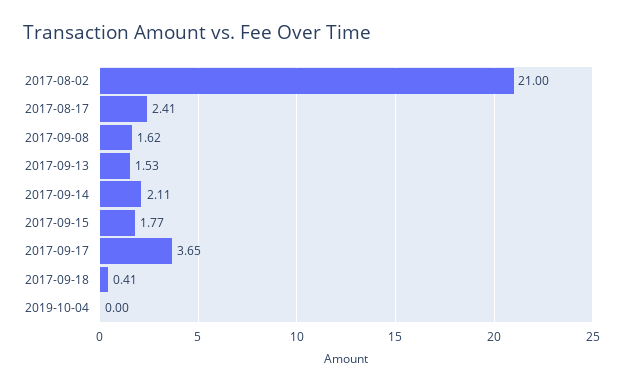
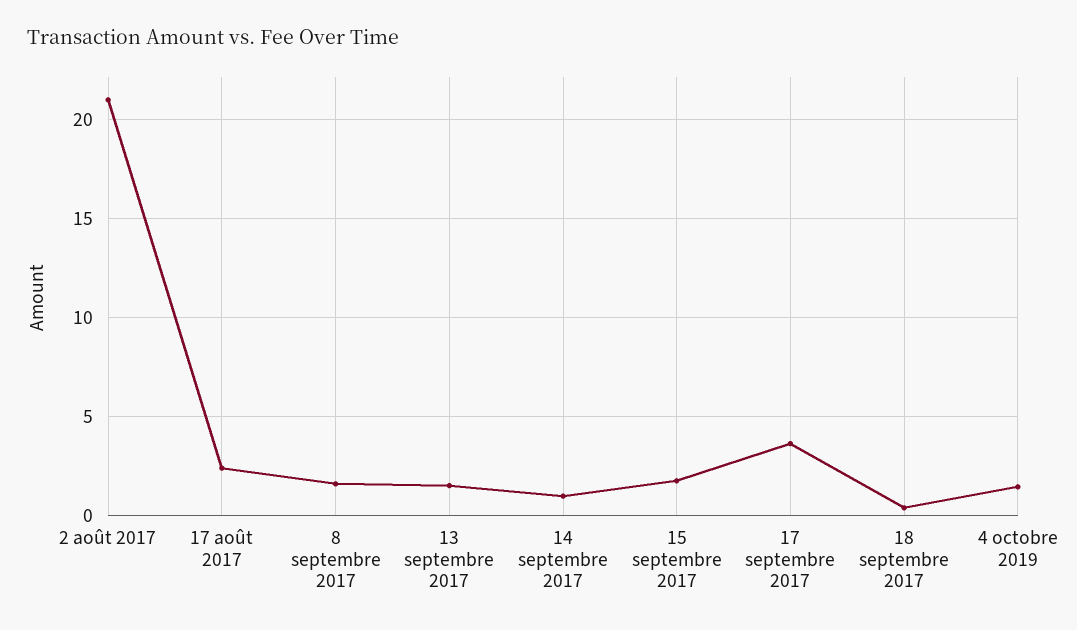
  {
    "2017-08-02": 21,
    "2017-08-17": 2.41,
    "2017-09-08": 1.62,
    "2017-09-13": 1.53,
-   "2017-09-14": 2.11,
+   "2017-09-14": 1,
    "2017-09-15": 1.77,
    "2017-09-17": 3.65,
    "2017-09-18": 0.41,
-   "2019-10-04": 0
+   "2019-10-04": 1.5
  }

